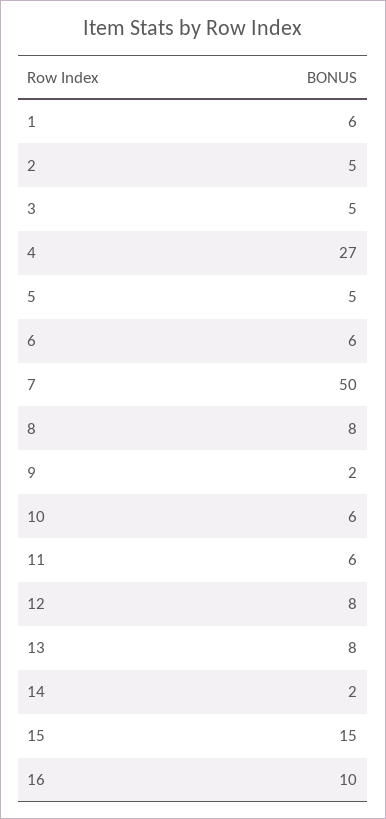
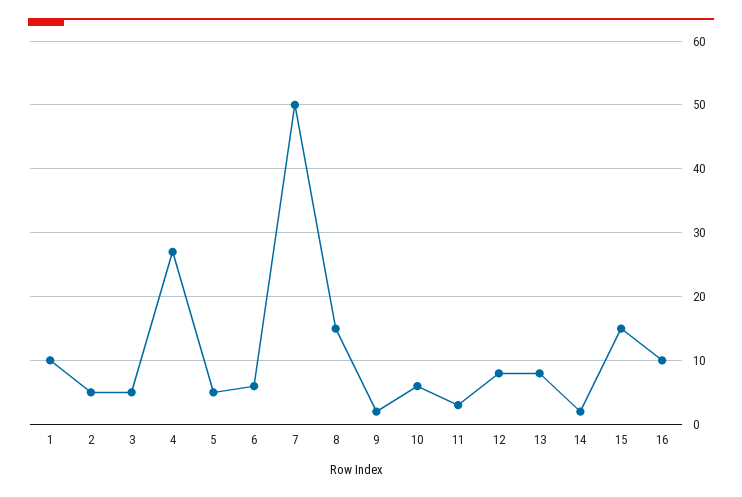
  {
-   "1": 6,
+   "1": 10,
    "2": 5,
    "3": 5,
    "4": 27,
    "5": 5,
    "6": 6,
    "7": 50,
-   "8": 8,
+   "8": 15,
    "9": 2,
    "10": 6,
-   "11": 6,
+   "11": 3,
    "12": 8,
    "13": 8,
    "14": 2,
    "15": 15,
    "16": 10
  }

